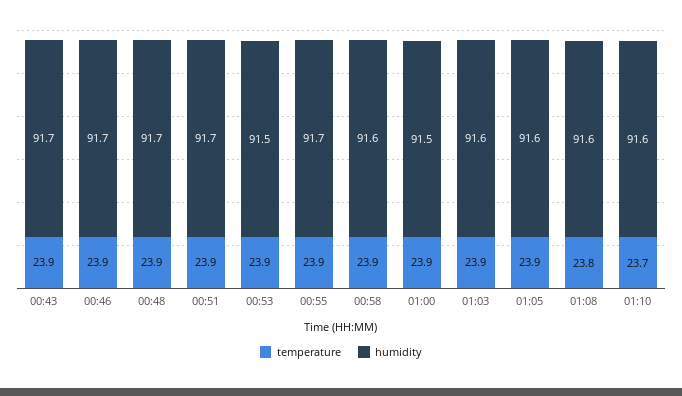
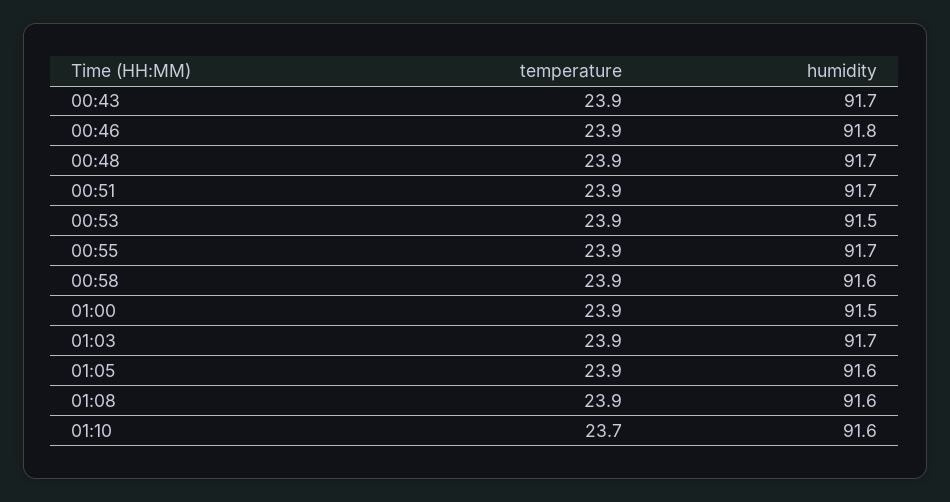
  {
    "temperature": {
      "00:43": 23.9,
      "00:46": 23.9,
      "00:48": 23.9,
      "00:51": 23.9,
      "00:53": 23.9,
      "00:55": 23.9,
      "00:58": 23.9,
      "01:00": 23.9,
      "01:03": 23.9,
      "01:05": 23.9,
-     "01:08": 23.8,
+     "01:08": 23.9,
      "01:10": 23.7
    },
    "humidity": {
      "00:43": 91.7,
-     "00:46": 91.7,
+     "00:46": 91.8,
      "00:48": 91.7,
      "00:51": 91.7,
      "00:53": 91.5,
      "00:55": 91.7,
      "00:58": 91.6,
      "01:00": 91.5,
-     "01:03": 91.6,
+     "01:03": 91.7,
      "01:05": 91.6,
      "01:08": 91.6,
      "01:10": 91.6
    }
  }

